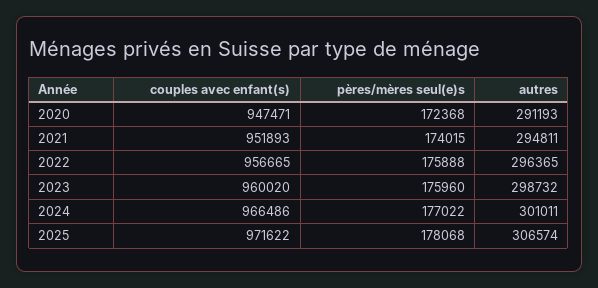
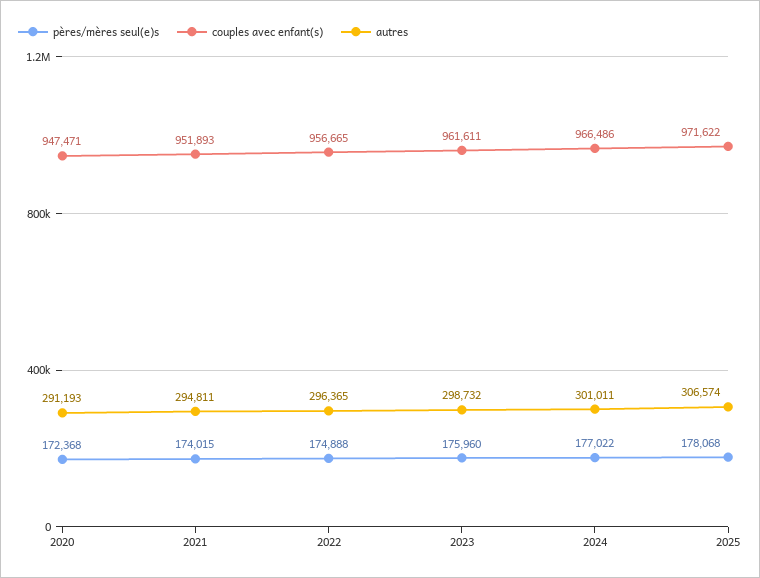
  {
    "couples avec enfant(s)": {
      "2020": 947471,
      "2021": 951893,
      "2022": 956665,
-     "2023": 960020,
+     "2023": 961611,
      "2024": 966486,
      "2025": 971622
    },
    "pères/mères seul(e)s": {
      "2020": 172368,
      "2021": 174015,
-     "2022": 175888,
+     "2022": 174888,
      "2023": 175960,
      "2024": 177022,
      "2025": 178068
    },
    "autres": {
      "2020": 291193,
      "2021": 294811,
      "2022": 296365,
      "2023": 298732,
      "2024": 301011,
      "2025": 306574
    }
  }

